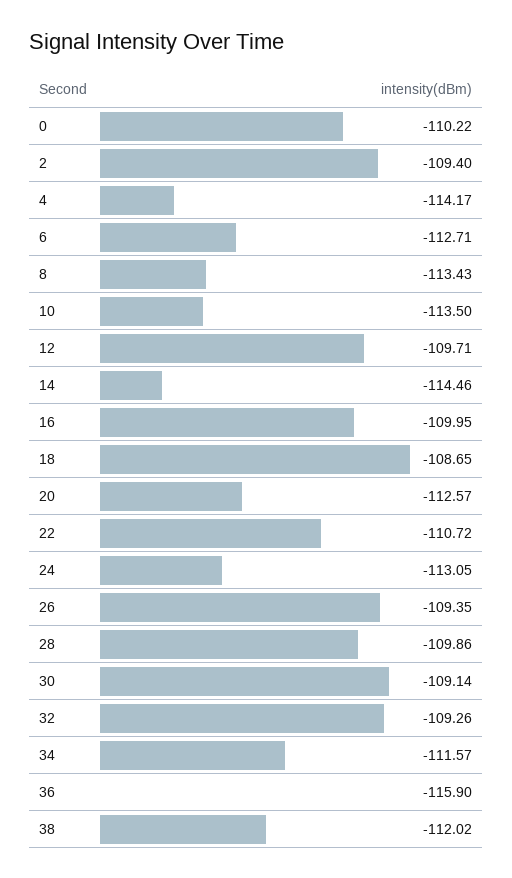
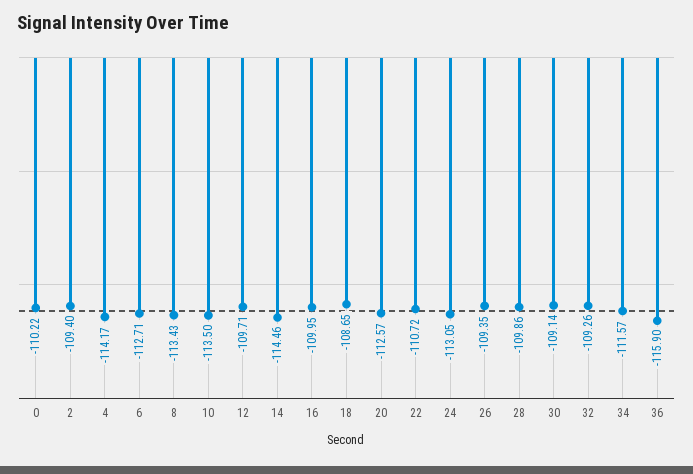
  {
    "0": -110.22,
    "2": -109.4,
    "4": -114.17,
    "6": -112.71,
    "8": -113.43,
    "10": -113.5,
    "12": -109.71,
    "14": -114.46,
    "16": -109.95,
    "18": -108.65,
    "20": -112.57,
    "22": -110.72,
    "24": -113.05,
    "26": -109.35,
    "28": -109.86,
    "30": -109.14,
    "32": -109.26,
    "34": -111.57,
-   "36": -115.9,
+   "36": -115.9
-   "38": -112.02
  }

